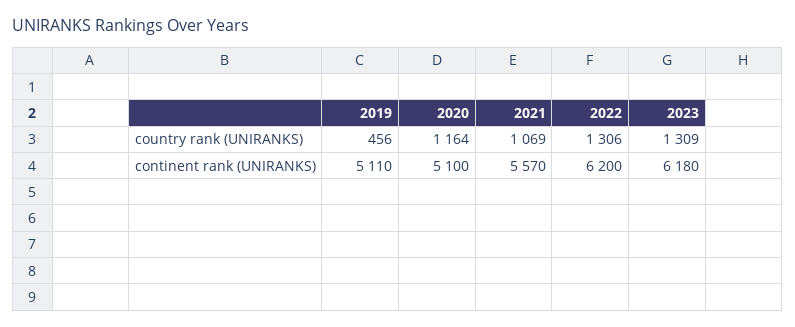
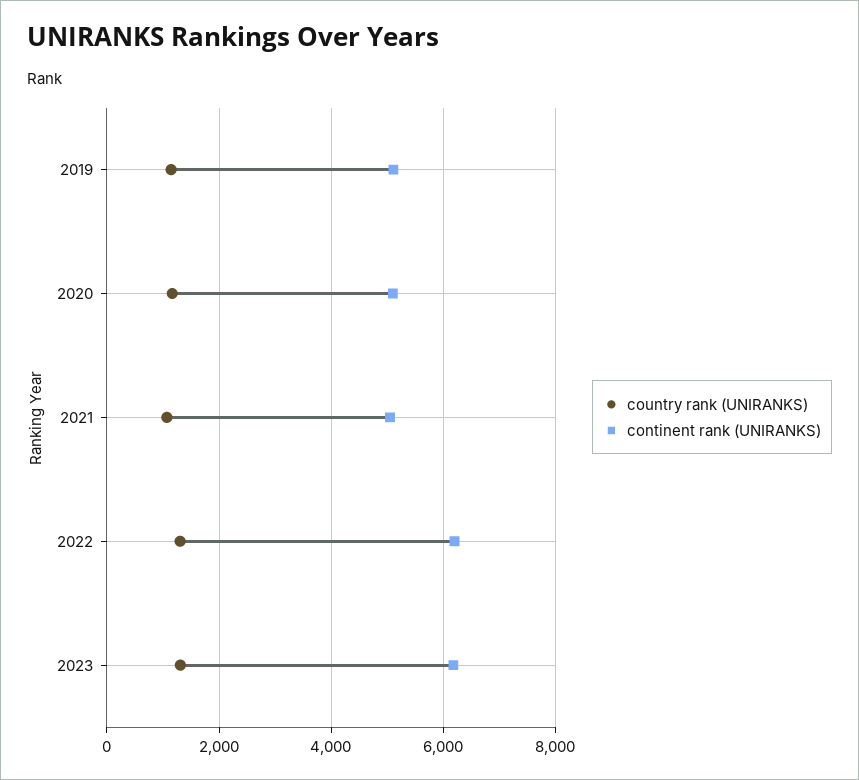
  {
    "country rank (UNIRANKS)": {
-     "2019": 456,
+     "2019": 1200,
      "2020": 1164,
      "2021": 1069,
      "2022": 1306,
      "2023": 1309
    },
    "continent rank (UNIRANKS)": {
      "2019": 5110,
      "2020": 5100,
-     "2021": 5570,
+     "2021": 5000,
      "2022": 6200,
      "2023": 6180
    }
  }

